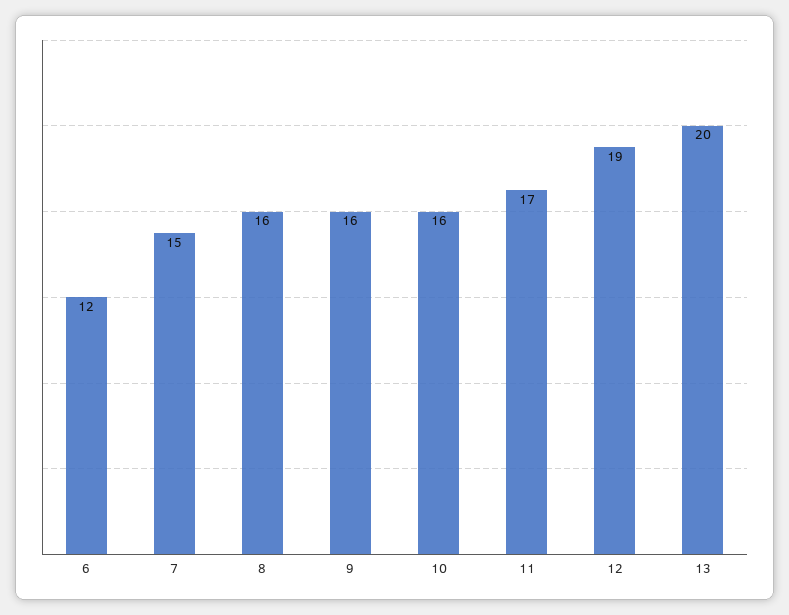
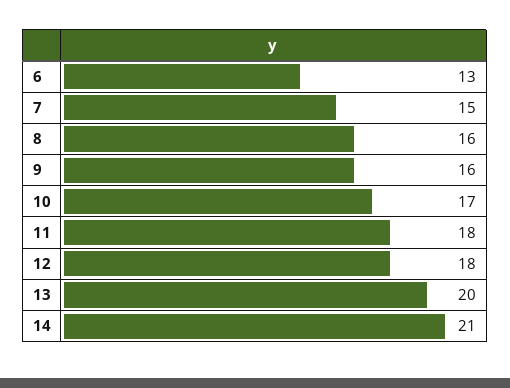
  {
-   "6": 12,
+   "6": 13,
    "7": 15,
    "8": 16,
    "9": 16,
-   "10": 16,
+   "10": 17,
-   "11": 17,
+   "11": 18,
-   "12": 19,
+   "12": 18,
-   "13": 20
+   "13": 20,
+   "14": 21
  }

